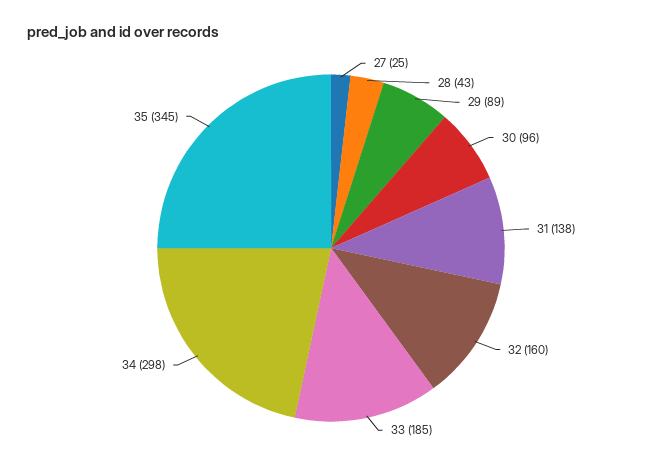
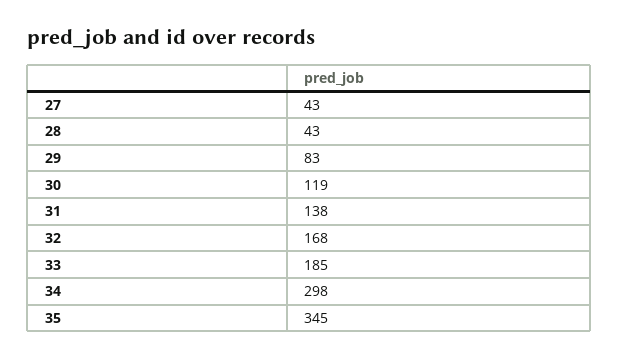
  {
-   "27": 25,
+   "27": 43,
    "28": 43,
-   "29": 89,
+   "29": 83,
-   "30": 96,
+   "30": 119,
    "31": 138,
-   "32": 160,
+   "32": 168,
    "33": 185,
    "34": 298,
    "35": 345
  }

